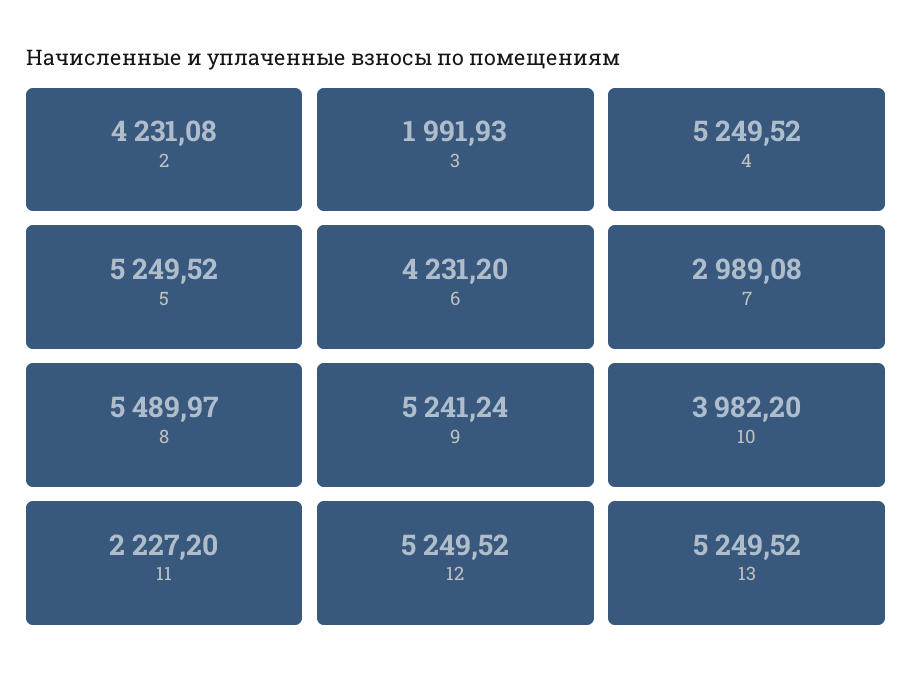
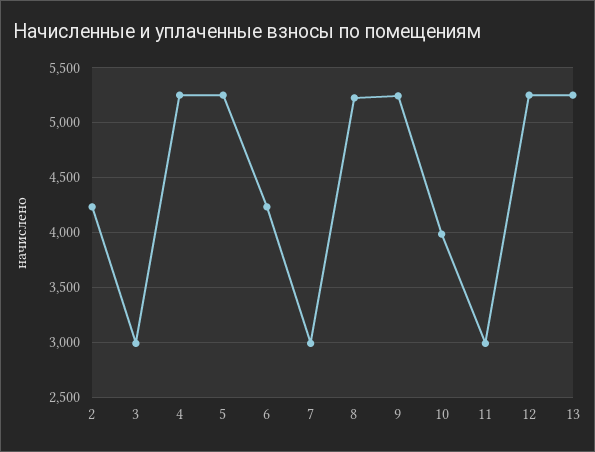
  {
    "2": 4231.08,
-   "3": 1991.93,
+   "3": 3000,
    "4": 5249.52,
    "5": 5249.52,
    "6": 4231.2,
    "7": 2989.08,
-   "8": 5489.97,
+   "8": 5200,
    "9": 5241.24,
    "10": 3982.2,
-   "11": 2227.2,
+   "11": 3000,
    "12": 5249.52,
    "13": 5249.52
  }

